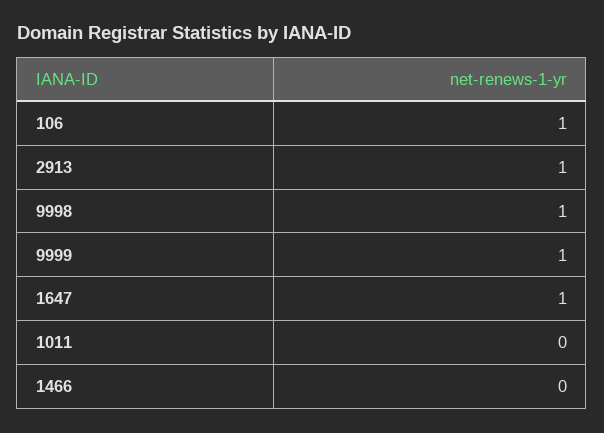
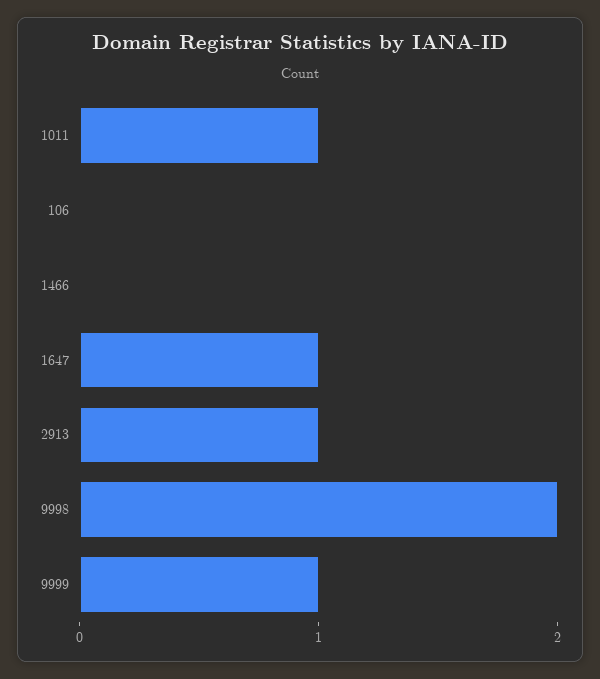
  {
-   "106": 1,
+   "106": 0,
    "2913": 1,
-   "9998": 1,
+   "9998": 2,
    "9999": 1,
    "1647": 1,
-   "1011": 0,
+   "1011": 1,
    "1466": 0
  }

